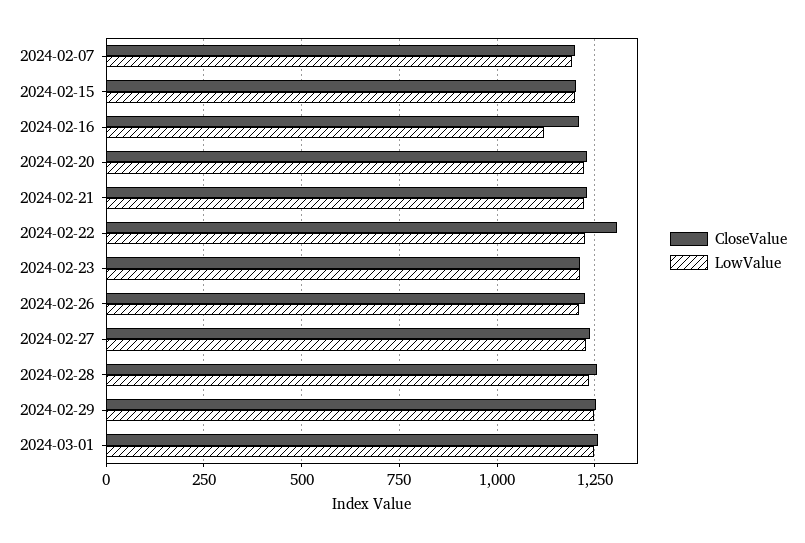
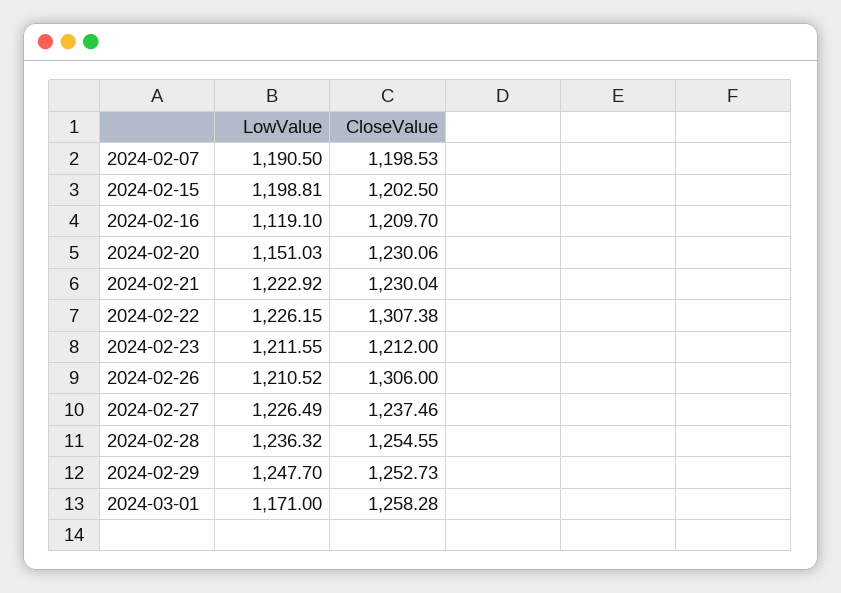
  {
    "CloseValue": {
      "2024-02-07": 1198.53,
      "2024-02-15": 1202.5,
      "2024-02-16": 1209.7,
      "2024-02-20": 1230.06,
      "2024-02-21": 1230.04,
      "2024-02-22": 1307.38,
      "2024-02-23": 1212,
-     "2024-02-26": 1225,
+     "2024-02-26": 1306,
      "2024-02-27": 1237.46,
      "2024-02-28": 1254.55,
      "2024-02-29": 1252.73,
      "2024-03-01": 1258.28
    },
    "LowValue": {
      "2024-02-07": 1190.5,
      "2024-02-15": 1198.81,
      "2024-02-16": 1119.1,
-     "2024-02-20": 1225,
+     "2024-02-20": 1151.03,
      "2024-02-21": 1222.92,
      "2024-02-22": 1226.15,
      "2024-02-23": 1211.55,
      "2024-02-26": 1210.52,
      "2024-02-27": 1226.49,
      "2024-02-28": 1236.32,
      "2024-02-29": 1247.7,
-     "2024-03-01": 1250
+     "2024-03-01": 1171
    }
  }

